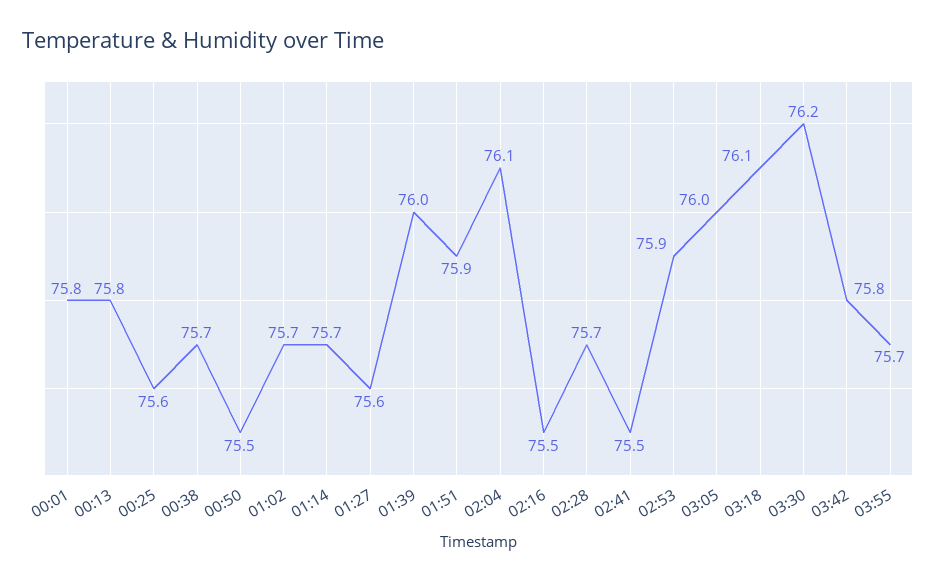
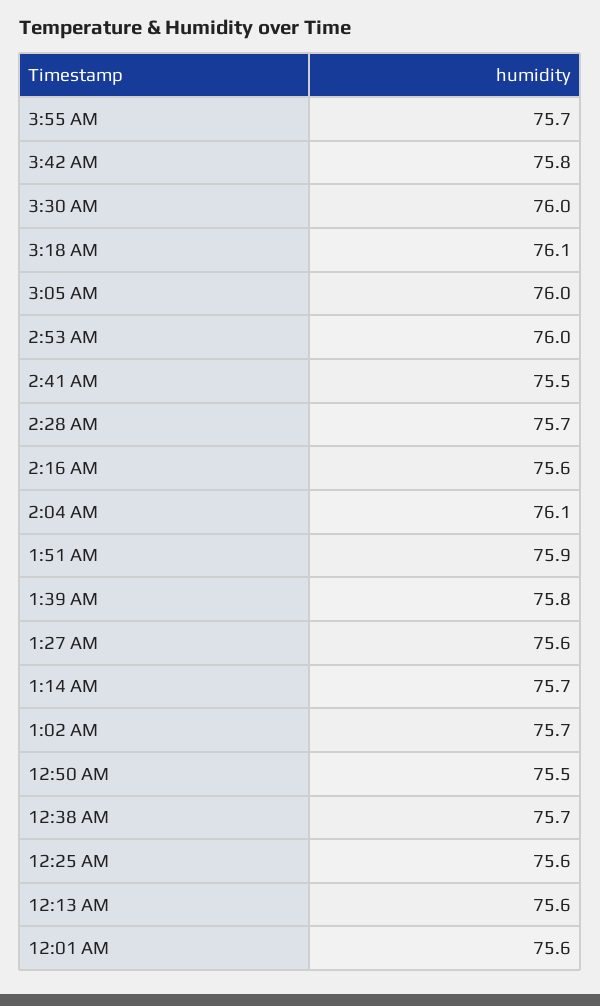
  {
-   "00:01": 75.8,
+   "00:01": 75.6,
-   "00:13": 75.8,
+   "00:13": 75.6,
    "00:25": 75.6,
    "00:38": 75.7,
    "00:50": 75.5,
    "01:02": 75.7,
    "01:14": 75.7,
    "01:27": 75.6,
-   "01:39": 76,
+   "01:39": 75.8,
    "01:51": 75.9,
    "02:04": 76.1,
-   "02:16": 75.5,
+   "02:16": 75.6,
    "02:28": 75.7,
    "02:41": 75.5,
-   "02:53": 75.9,
+   "02:53": 76,
    "03:05": 76,
    "03:18": 76.1,
-   "03:30": 76.2,
+   "03:30": 76,
    "03:42": 75.8,
    "03:55": 75.7
  }

